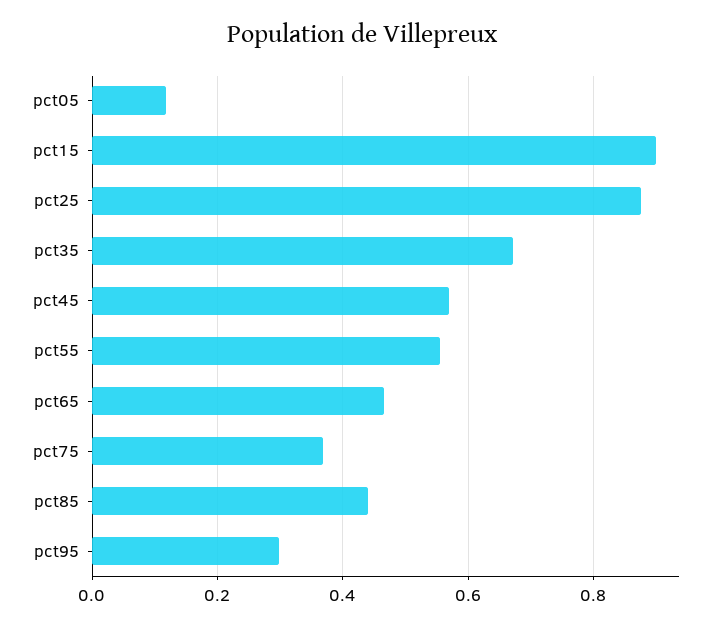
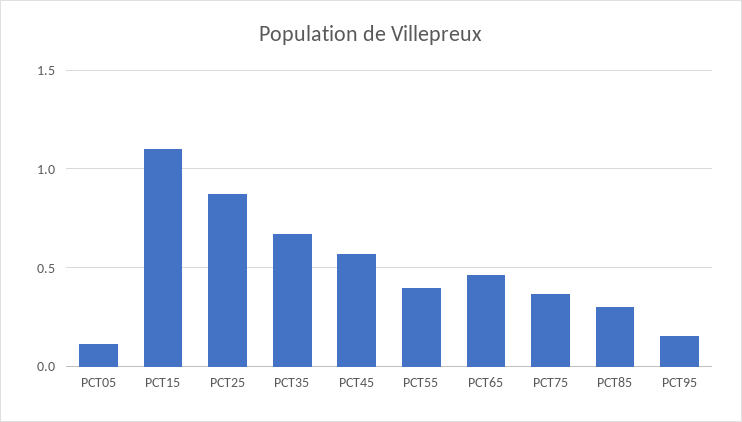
  {
    "pct05": 0.12,
-   "pct15": 0.9,
+   "pct15": 1.1,
    "pct25": 0.88,
    "pct35": 0.68,
    "pct45": 0.58,
-   "pct55": 0.56,
+   "pct55": 0.4,
    "pct65": 0.46,
    "pct75": 0.36,
-   "pct85": 0.44,
+   "pct85": 0.3,
-   "pct95": 0.3
+   "pct95": 0.15
  }

